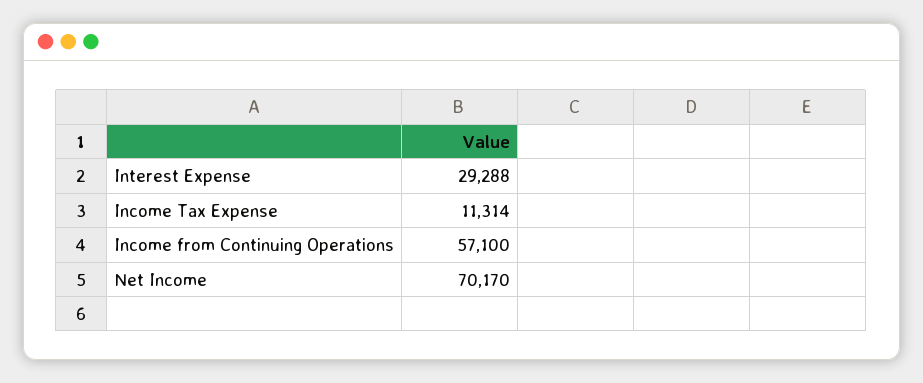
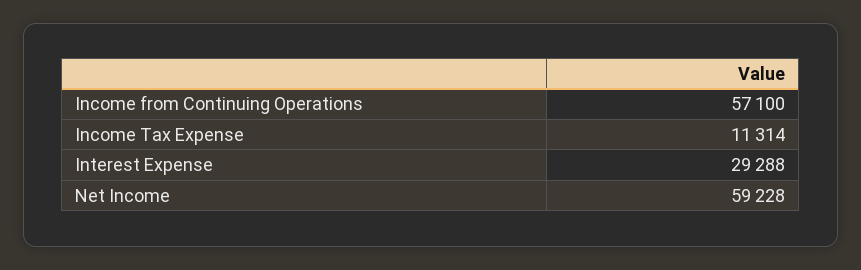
  {
    "Interest Expense": 29288,
    "Income Tax Expense": 11314,
    "Income from Continuing Operations": 57100,
-   "Net Income": 70170
+   "Net Income": 59228
  }

